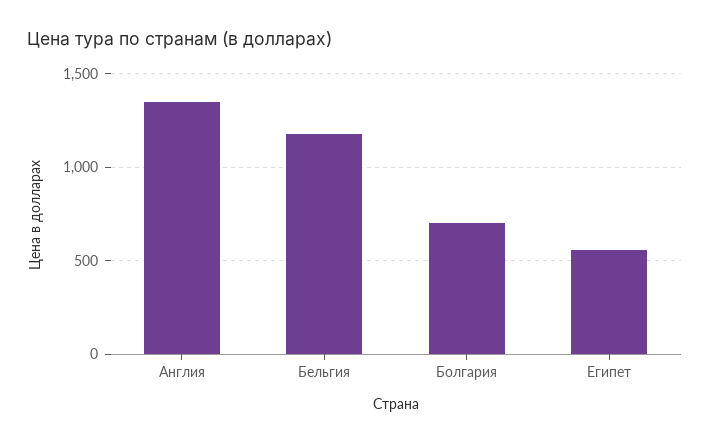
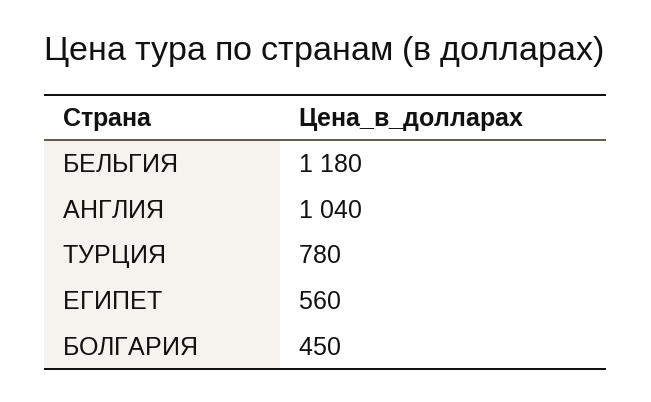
  {
-   "Англия": 1350,
+   "Англия": 1040,
    "Бельгия": 1180,
-   "Болгария": 700,
+   "Болгария": 450,
-   "Египет": 560
+   "Египет": 560,
+   "ТУРЦИЯ": 780
  }

